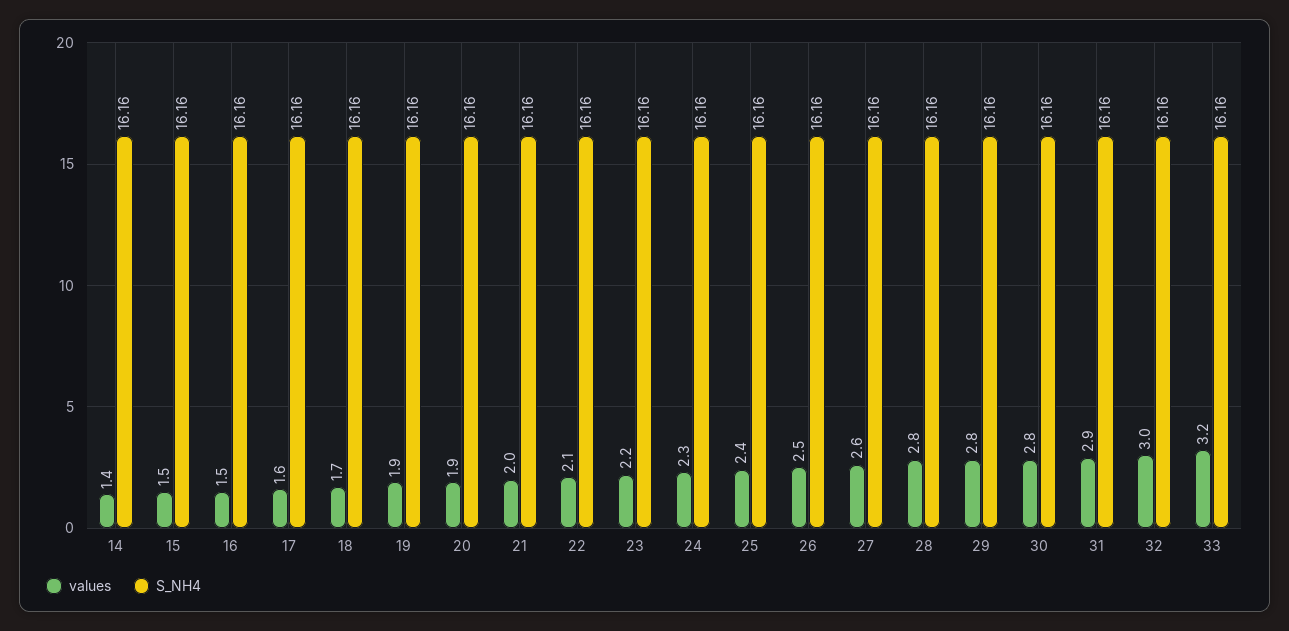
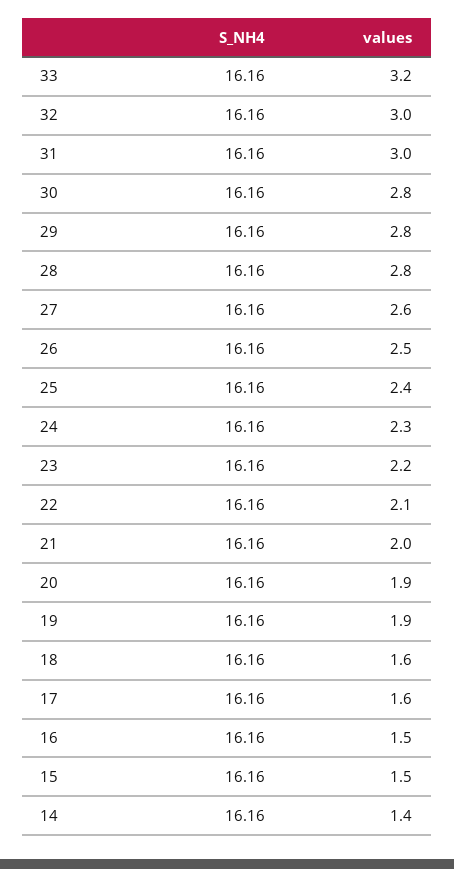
  {
    "values": {
      "14": 1.4,
      "15": 1.5,
      "16": 1.5,
      "17": 1.6,
-     "18": 1.7,
+     "18": 1.6,
      "19": 1.9,
      "20": 1.9,
      "21": 2,
      "22": 2.1,
      "23": 2.2,
      "24": 2.3,
      "25": 2.4,
      "26": 2.5,
      "27": 2.6,
      "28": 2.8,
      "29": 2.8,
      "30": 2.8,
-     "31": 2.9,
+     "31": 3,
      "32": 3,
      "33": 3.2
    },
    "S_NH4": {
      "14": 16.16,
      "15": 16.16,
      "16": 16.16,
      "17": 16.16,
      "18": 16.16,
      "19": 16.16,
      "20": 16.16,
      "21": 16.16,
      "22": 16.16,
      "23": 16.16,
      "24": 16.16,
      "25": 16.16,
      "26": 16.16,
      "27": 16.16,
      "28": 16.16,
      "29": 16.16,
      "30": 16.16,
      "31": 16.16,
      "32": 16.16,
      "33": 16.16
    }
  }

